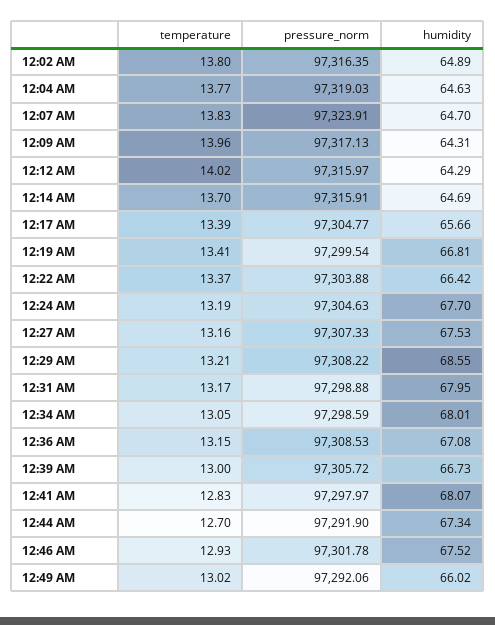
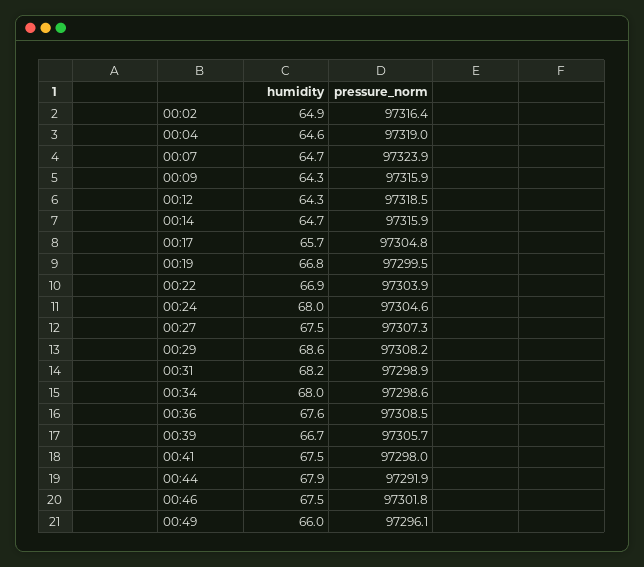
  {
-   "temperature": {
-     "12:02 AM": 13.8,
-     "12:04 AM": 13.77,
-     "12:07 AM": 13.83,
-     "12:09 AM": 13.96,
-     "12:12 AM": 14.02,
-     "12:14 AM": 13.7,
-     "12:17 AM": 13.39,
-     "12:19 AM": 13.41,
-     "12:22 AM": 13.37,
-     "12:24 AM": 13.19,
-     "12:27 AM": 13.16,
-     "12:29 AM": 13.21,
-     "12:31 AM": 13.17,
-     "12:34 AM": 13.05,
-     "12:36 AM": 13.15,
-     "12:39 AM": 13,
-     "12:41 AM": 12.83,
-     "12:44 AM": 12.7,
-     "12:46 AM": 12.93,
-     "12:49 AM": 13.02
-   },
    "pressure_norm": {
      "12:02 AM": 97316.35,
      "12:04 AM": 97319.03,
      "12:07 AM": 97323.91,
-     "12:09 AM": 97317.13,
+     "12:09 AM": 97315.9,
-     "12:12 AM": 97315.97,
+     "12:12 AM": 97318.5,
      "12:14 AM": 97315.91,
      "12:17 AM": 97304.77,
      "12:19 AM": 97299.54,
      "12:22 AM": 97303.88,
      "12:24 AM": 97304.63,
      "12:27 AM": 97307.33,
      "12:29 AM": 97308.22,
      "12:31 AM": 97298.88,
      "12:34 AM": 97298.59,
      "12:36 AM": 97308.53,
      "12:39 AM": 97305.72,
      "12:41 AM": 97297.97,
      "12:44 AM": 97291.9,
      "12:46 AM": 97301.78,
-     "12:49 AM": 97292.06
+     "12:49 AM": 97296.1
    },
    "humidity": {
      "12:02 AM": 64.89,
      "12:04 AM": 64.63,
      "12:07 AM": 64.7,
      "12:09 AM": 64.31,
      "12:12 AM": 64.29,
      "12:14 AM": 64.69,
      "12:17 AM": 65.66,
      "12:19 AM": 66.81,
-     "12:22 AM": 66.42,
+     "12:22 AM": 66.9,
-     "12:24 AM": 67.7,
+     "12:24 AM": 68,
      "12:27 AM": 67.53,
      "12:29 AM": 68.55,
-     "12:31 AM": 67.95,
+     "12:31 AM": 68.2,
      "12:34 AM": 68.01,
-     "12:36 AM": 67.08,
+     "12:36 AM": 67.6,
      "12:39 AM": 66.73,
-     "12:41 AM": 68.07,
+     "12:41 AM": 67.5,
-     "12:44 AM": 67.34,
+     "12:44 AM": 67.9,
      "12:46 AM": 67.52,
      "12:49 AM": 66.02
    }
  }

